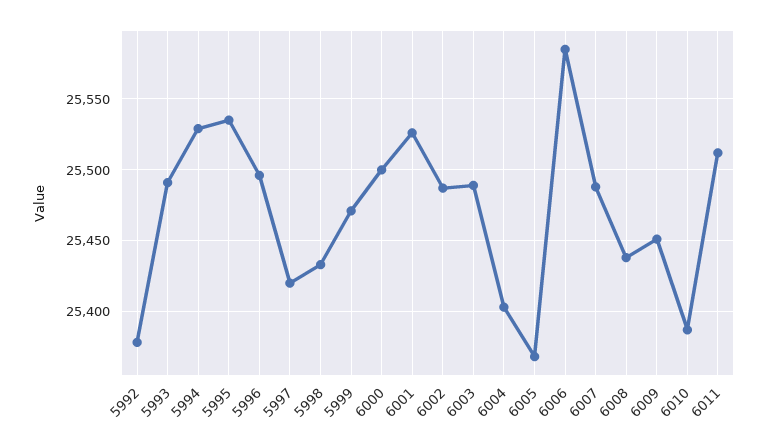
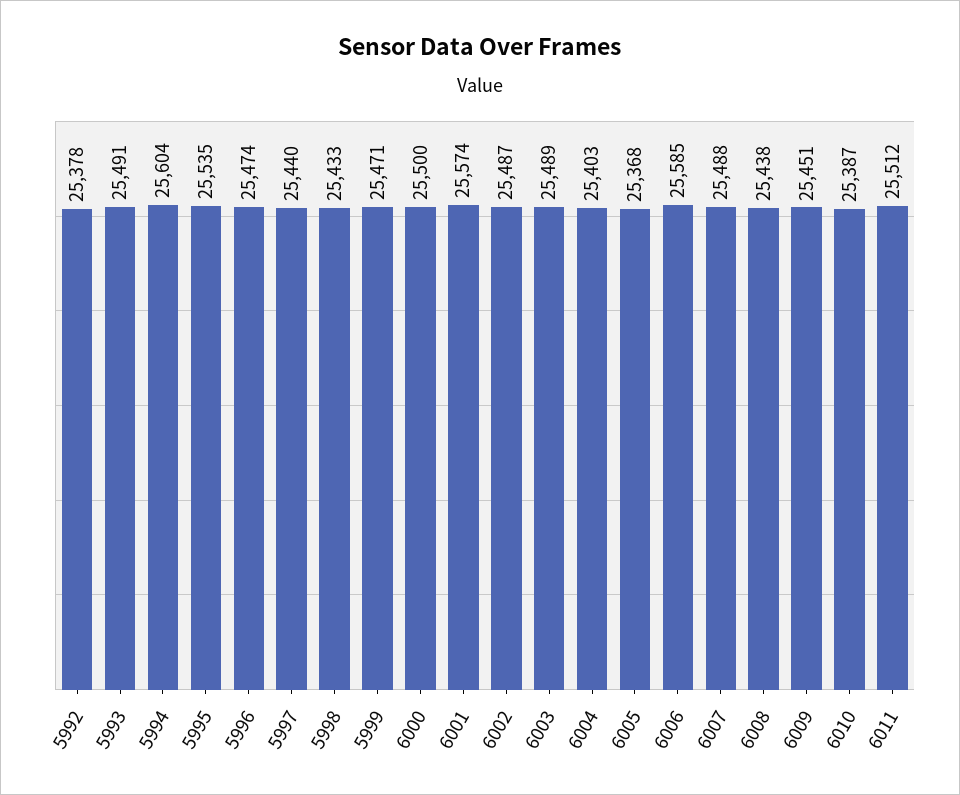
  {
    "5992": 25378,
    "5993": 25491,
-   "5994": 25530,
+   "5994": 25604,
    "5995": 25535,
-   "5996": 25495,
+   "5996": 25474,
-   "5997": 25420,
+   "5997": 25440,
    "5998": 25433,
    "5999": 25471,
    "6000": 25500,
-   "6001": 25525,
+   "6001": 25574,
    "6002": 25487,
    "6003": 25489,
    "6004": 25403,
    "6005": 25368,
    "6006": 25585,
    "6007": 25488,
    "6008": 25438,
    "6009": 25451,
    "6010": 25387,
    "6011": 25512
  }

